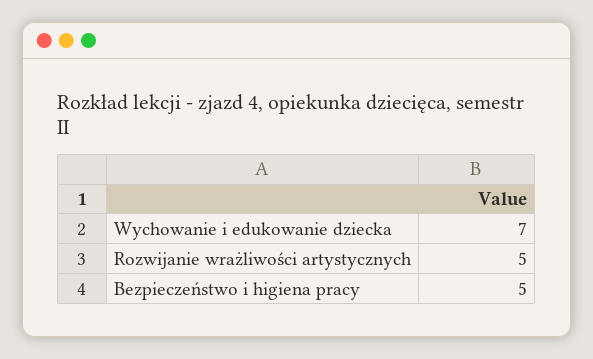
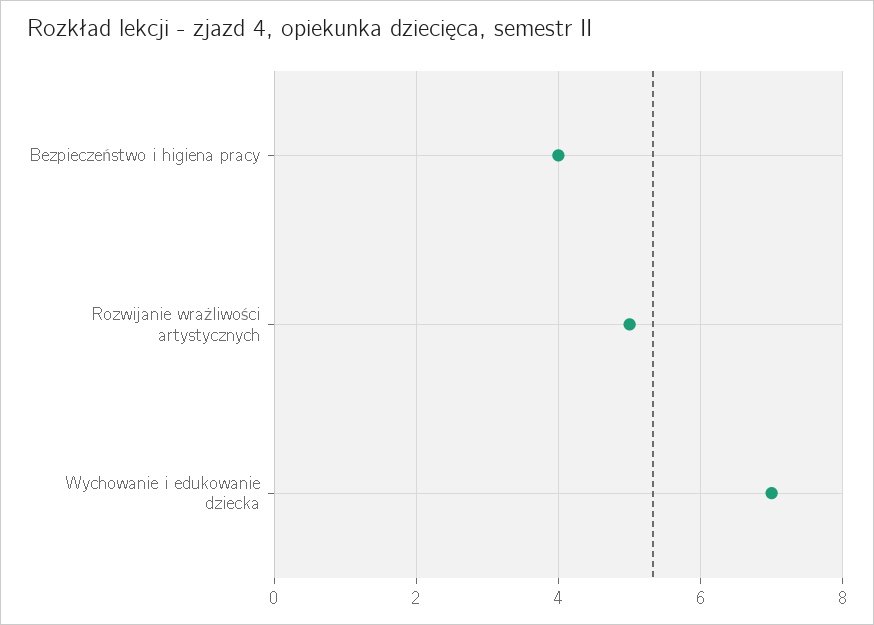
  {
    "Wychowanie i edukowanie dziecka": 7,
    "Rozwijanie wrażliwości artystycznych": 5,
-   "Bezpieczeństwo i higiena pracy": 5
+   "Bezpieczeństwo i higiena pracy": 4
  }

